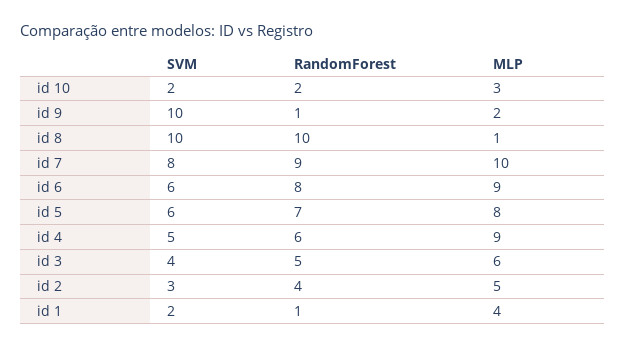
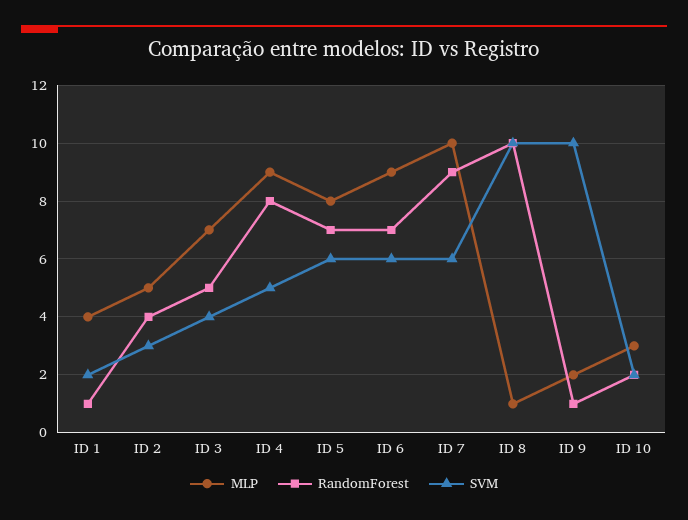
  {
    "SVM": {
      "id 10": 2,
      "id 9": 10,
      "id 8": 10,
-     "id 7": 8,
+     "id 7": 6,
      "id 6": 6,
      "id 5": 6,
      "id 4": 5,
      "id 3": 4,
      "id 2": 3,
      "id 1": 2
    },
    "RandomForest": {
      "id 10": 2,
      "id 9": 1,
      "id 8": 10,
      "id 7": 9,
-     "id 6": 8,
+     "id 6": 7,
      "id 5": 7,
-     "id 4": 6,
+     "id 4": 8,
      "id 3": 5,
      "id 2": 4,
      "id 1": 1
    },
    "MLP": {
      "id 10": 3,
      "id 9": 2,
      "id 8": 1,
      "id 7": 10,
      "id 6": 9,
      "id 5": 8,
      "id 4": 9,
-     "id 3": 6,
+     "id 3": 7,
      "id 2": 5,
      "id 1": 4
    }
  }

